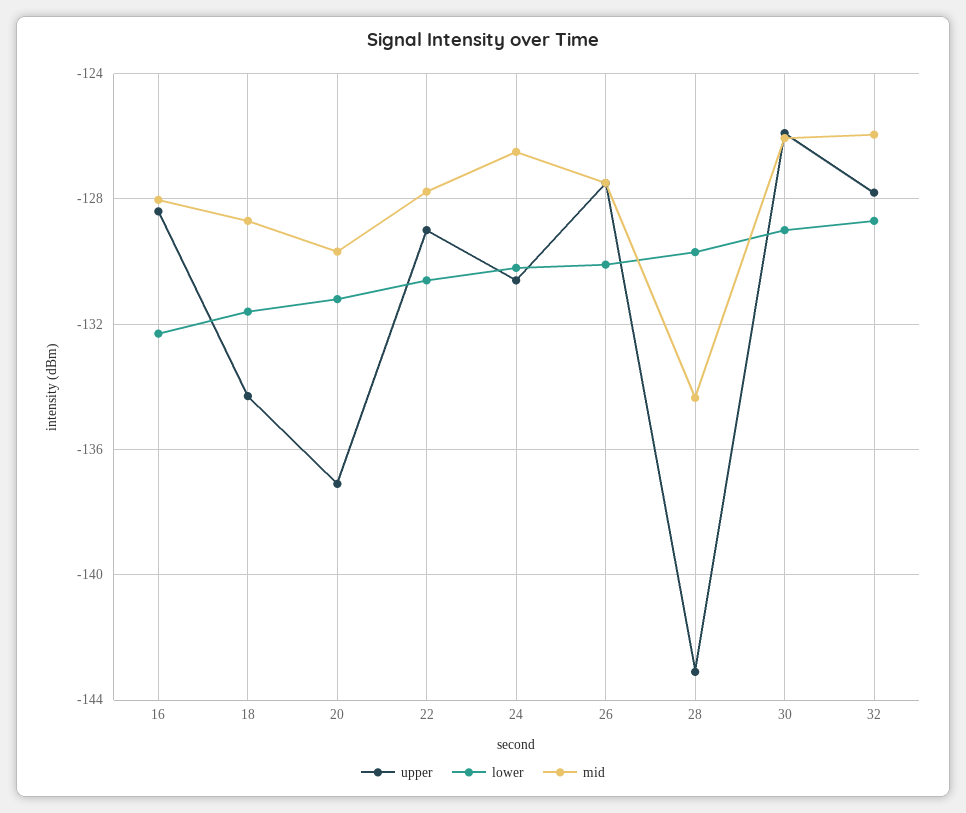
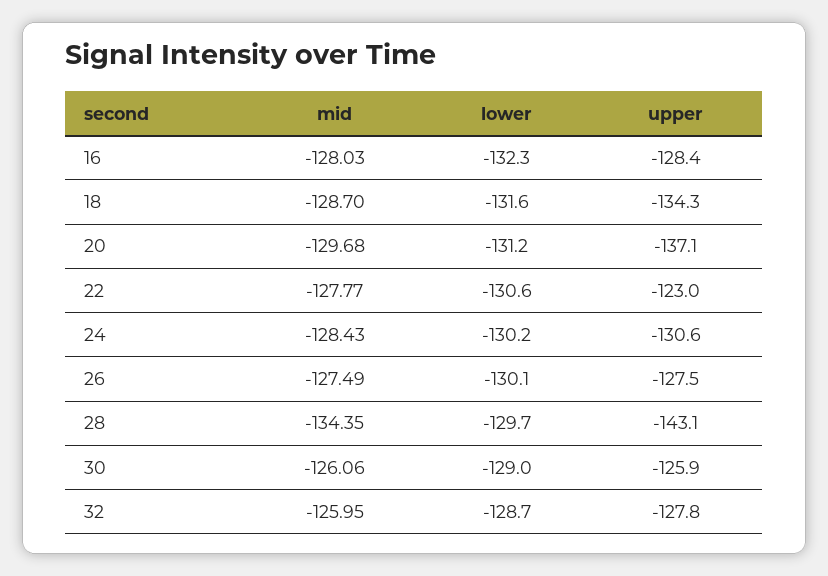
  {
    "upper": {
      "16": -128.4,
      "18": -134.3,
      "20": -137.1,
-     "22": -129,
+     "22": -123,
      "24": -130.6,
      "26": -127.5,
      "28": -143.1,
      "30": -125.9,
      "32": -127.8
    },
    "lower": {
      "16": -132.3,
      "18": -131.6,
      "20": -131.2,
      "22": -130.6,
      "24": -130.2,
      "26": -130.1,
      "28": -129.7,
      "30": -129,
      "32": -128.7
    },
    "mid": {
      "16": -128.03,
      "18": -128.7,
      "20": -129.68,
      "22": -127.77,
-     "24": -126.5,
+     "24": -128.43,
      "26": -127.49,
      "28": -134.35,
      "30": -126.06,
      "32": -125.95
    }
  }

